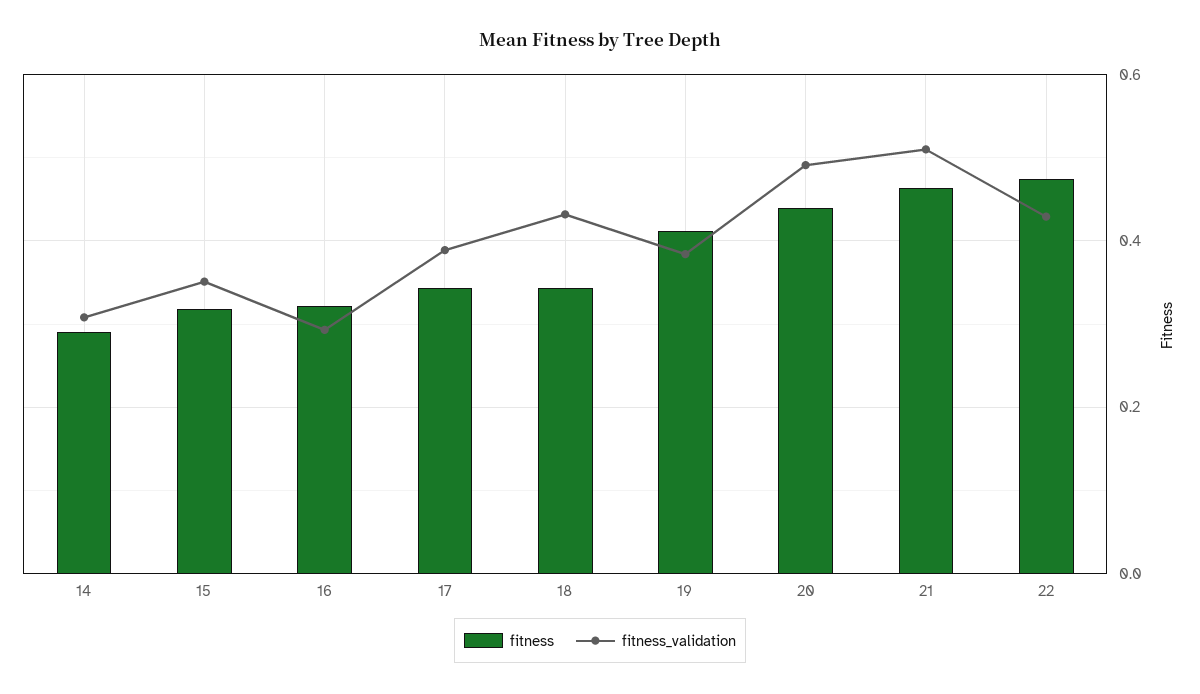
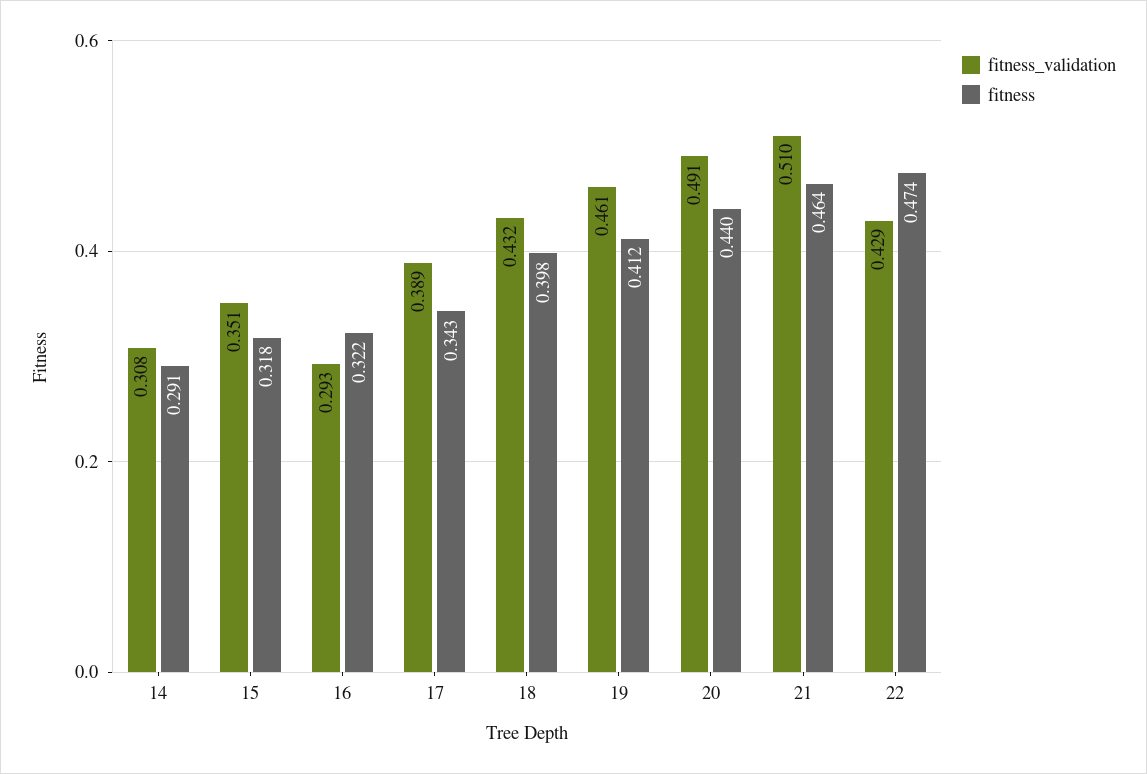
  {
    "fitness": {
      "14": 0.291,
      "15": 0.318,
      "16": 0.322,
      "17": 0.343,
-     "18": 0.34,
+     "18": 0.398,
      "19": 0.412,
      "20": 0.44,
      "21": 0.464,
      "22": 0.474
    },
    "fitness_validation": {
      "14": 0.308,
      "15": 0.351,
      "16": 0.293,
      "17": 0.389,
      "18": 0.432,
-     "19": 0.38,
+     "19": 0.461,
      "20": 0.491,
      "21": 0.51,
      "22": 0.429
    }
  }

